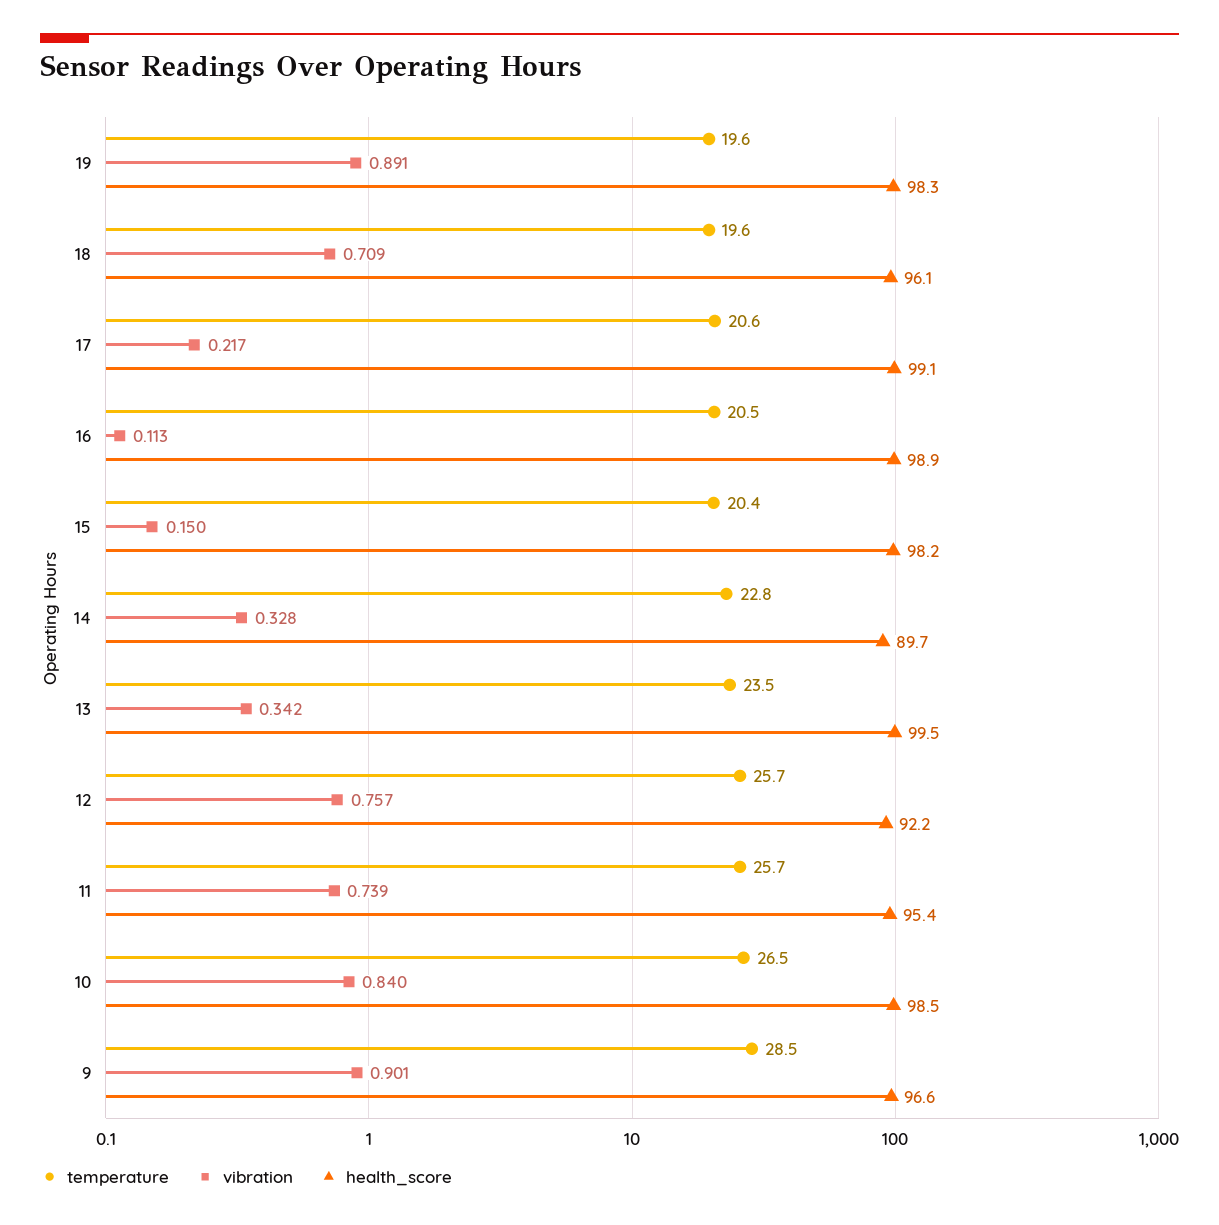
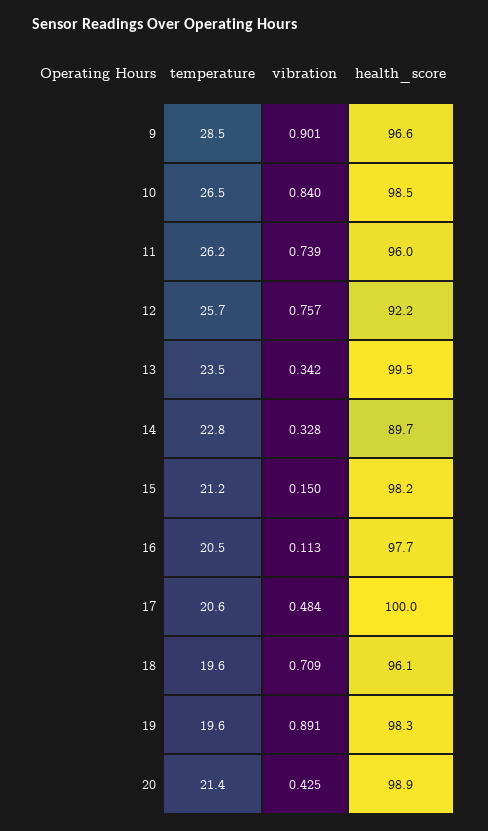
  {
    "temperature": {
      "19": 19.6,
      "18": 19.6,
      "17": 20.6,
      "16": 20.5,
-     "15": 20.4,
+     "15": 21.2,
      "14": 22.8,
      "13": 23.5,
      "12": 25.7,
-     "11": 25.7,
+     "11": 26.2,
      "10": 26.5,
-     "9": 28.5
+     "9": 28.5,
+     "20": 21.4
    },
    "vibration": {
      "19": 0.891,
      "18": 0.709,
-     "17": 0.217,
+     "17": 0.484,
      "16": 0.113,
      "15": 0.15,
      "14": 0.328,
      "13": 0.342,
      "12": 0.757,
      "11": 0.739,
      "10": 0.84,
-     "9": 0.901
+     "9": 0.901,
+     "20": 0.425
    },
    "health_score": {
      "19": 98.3,
      "18": 96.1,
-     "17": 99.1,
+     "17": 100,
-     "16": 98.9,
+     "16": 97.7,
      "15": 98.2,
      "14": 89.7,
      "13": 99.5,
      "12": 92.2,
-     "11": 95.4,
+     "11": 96,
      "10": 98.5,
-     "9": 96.6
+     "9": 96.6,
+     "20": 98.9
    }
  }

